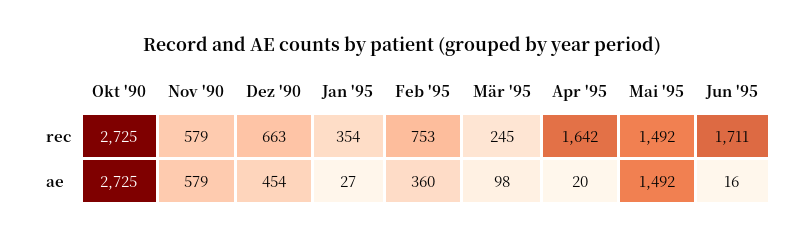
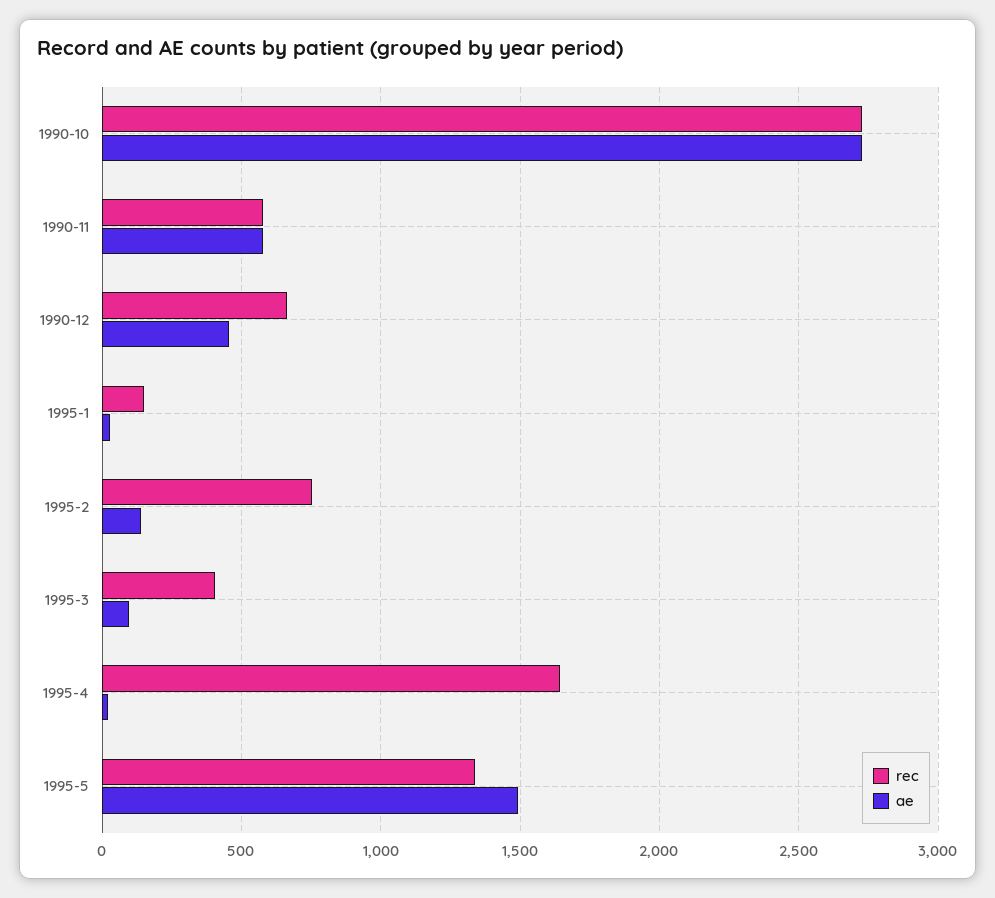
  {
    "rec": {
      "Okt '90": 2725,
      "Nov '90": 579,
      "Dez '90": 663,
-     "Jan '95": 354,
+     "Jan '95": 150,
      "Feb '95": 753,
-     "Mär '95": 245,
+     "Mär '95": 400,
      "Apr '95": 1642,
-     "Mai '95": 1492,
+     "Mai '95": 1350
-     "Jun '95": 1711
    },
    "ae": {
      "Okt '90": 2725,
      "Nov '90": 579,
      "Dez '90": 454,
      "Jan '95": 27,
-     "Feb '95": 360,
+     "Feb '95": 150,
      "Mär '95": 98,
      "Apr '95": 20,
-     "Mai '95": 1492,
+     "Mai '95": 1492
-     "Jun '95": 16
    }
  }

